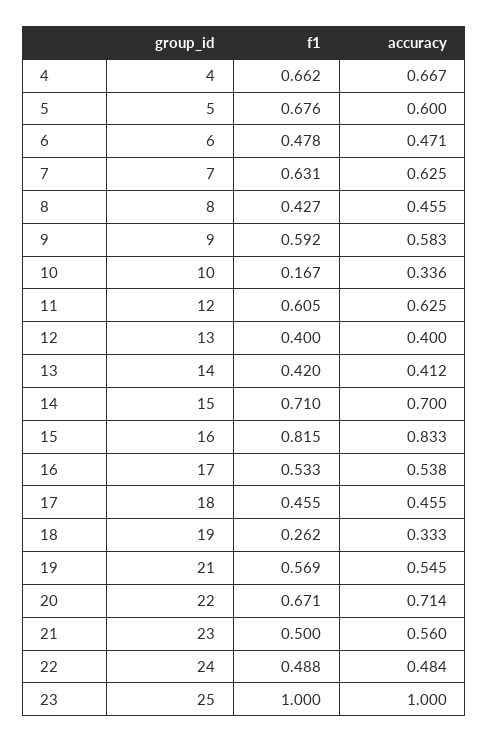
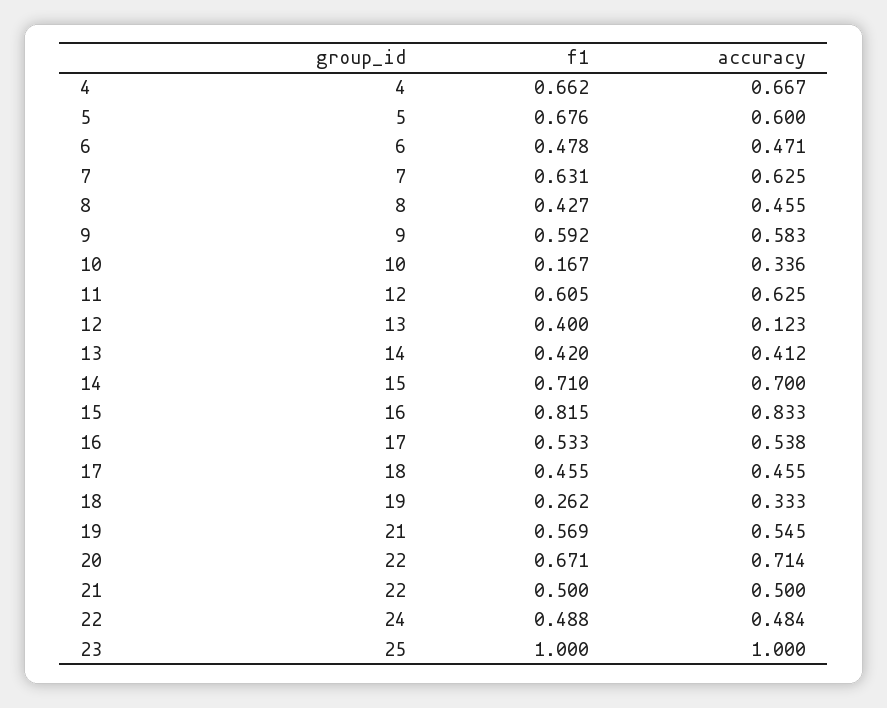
  {
    "group_id": {
      "4": 4,
      "5": 5,
      "6": 6,
      "7": 7,
      "8": 8,
      "9": 9,
      "10": 10,
      "11": 12,
      "12": 13,
      "13": 14,
      "14": 15,
      "15": 16,
      "16": 17,
      "17": 18,
      "18": 19,
      "19": 21,
      "20": 22,
-     "21": 23,
+     "21": 22,
      "22": 24,
      "23": 25
    },
    "f1": {
      "4": 0.662,
      "5": 0.676,
      "6": 0.478,
      "7": 0.631,
      "8": 0.427,
      "9": 0.592,
      "10": 0.167,
      "11": 0.605,
      "12": 0.4,
      "13": 0.42,
      "14": 0.71,
      "15": 0.815,
      "16": 0.533,
      "17": 0.455,
      "18": 0.262,
      "19": 0.569,
      "20": 0.671,
      "21": 0.5,
      "22": 0.488,
      "23": 1
    },
    "accuracy": {
      "4": 0.667,
      "5": 0.6,
      "6": 0.471,
      "7": 0.625,
      "8": 0.455,
      "9": 0.583,
      "10": 0.336,
      "11": 0.625,
-     "12": 0.4,
+     "12": 0.123,
      "13": 0.412,
      "14": 0.7,
      "15": 0.833,
      "16": 0.538,
      "17": 0.455,
      "18": 0.333,
      "19": 0.545,
      "20": 0.714,
-     "21": 0.56,
+     "21": 0.5,
      "22": 0.484,
      "23": 1
    }
  }

